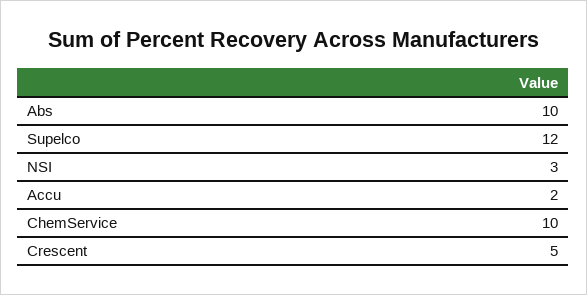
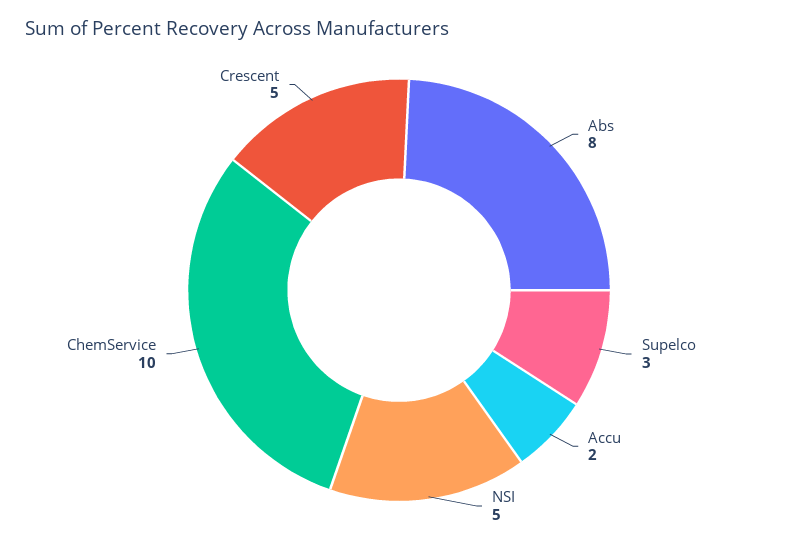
  {
-   "Abs": 10,
+   "Abs": 8,
-   "Supelco": 12,
+   "Supelco": 3,
-   "NSI": 3,
+   "NSI": 5,
    "Accu": 2,
    "ChemService": 10,
    "Crescent": 5
  }

